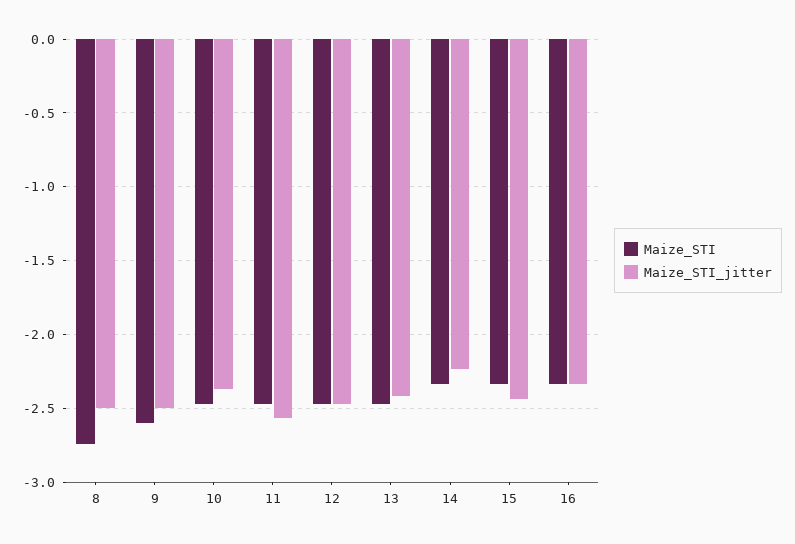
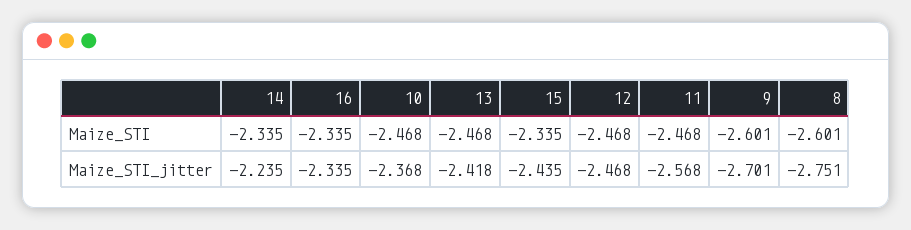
  {
    "Maize_STI": {
-     "8": -2.75,
+     "8": -2.601,
      "9": -2.601,
      "10": -2.468,
      "11": -2.468,
      "12": -2.468,
      "13": -2.468,
      "14": -2.335,
      "15": -2.335,
      "16": -2.335
    },
    "Maize_STI_jitter": {
-     "8": -2.5,
+     "8": -2.751,
-     "9": -2.5,
+     "9": -2.701,
      "10": -2.368,
      "11": -2.568,
      "12": -2.468,
      "13": -2.418,
      "14": -2.235,
      "15": -2.435,
      "16": -2.335
    }
  }

